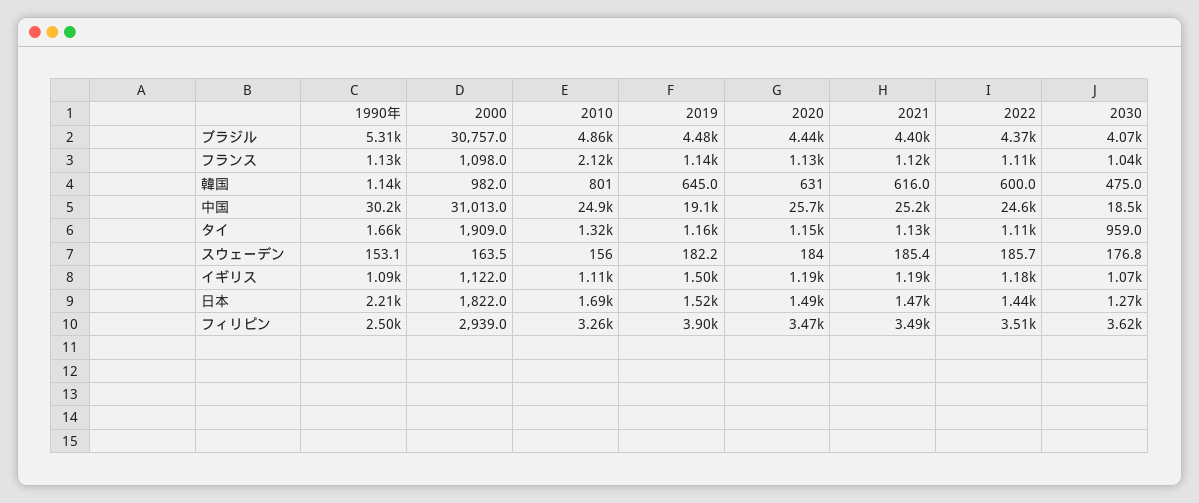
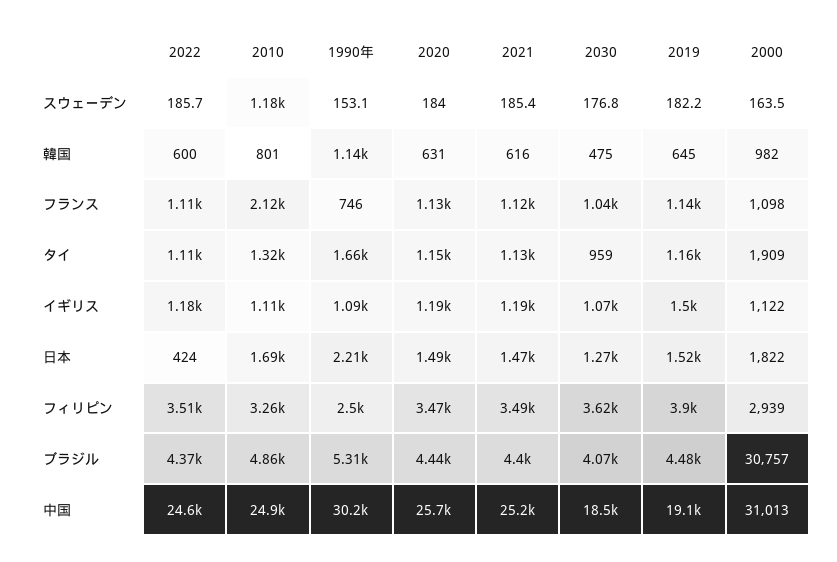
  {
    "1990年": {
      "ブラジル": 5310,
-     "フランス": 1130,
+     "フランス": 746,
      "韓国": 1140,
      "中国": 30200,
      "タイ": 1660,
      "スウェーデン": 153.1,
      "イギリス": 1090,
      "日本": 2210,
      "フィリピン": 2500
    },
    "2000": {
      "ブラジル": 30757,
      "フランス": 1098,
      "韓国": 982,
      "中国": 31013,
      "タイ": 1909,
      "スウェーデン": 163.5,
      "イギリス": 1122,
      "日本": 1822,
      "フィリピン": 2939
    },
    "2010": {
      "ブラジル": 4860,
      "フランス": 2120,
      "韓国": 801,
      "中国": 24900,
      "タイ": 1320,
-     "スウェーデン": 156,
+     "スウェーデン": 1180,
      "イギリス": 1110,
      "日本": 1690,
      "フィリピン": 3260
    },
    "2019": {
      "ブラジル": 4480,
      "フランス": 1140,
      "韓国": 645,
      "中国": 19100,
      "タイ": 1160,
      "スウェーデン": 182.2,
      "イギリス": 1500,
      "日本": 1520,
      "フィリピン": 3900
    },
    "2020": {
      "ブラジル": 4440,
      "フランス": 1130,
      "韓国": 631,
      "中国": 25700,
      "タイ": 1150,
      "スウェーデン": 184,
      "イギリス": 1190,
      "日本": 1490,
      "フィリピン": 3470
    },
    "2021": {
      "ブラジル": 4400,
      "フランス": 1120,
      "韓国": 616,
      "中国": 25200,
      "タイ": 1130,
      "スウェーデン": 185.4,
      "イギリス": 1190,
      "日本": 1470,
      "フィリピン": 3490
    },
    "2022": {
      "ブラジル": 4370,
      "フランス": 1110,
      "韓国": 600,
      "中国": 24600,
      "タイ": 1110,
      "スウェーデン": 185.7,
      "イギリス": 1180,
-     "日本": 1440,
+     "日本": 424,
      "フィリピン": 3510
    },
    "2030": {
      "ブラジル": 4070,
      "フランス": 1040,
      "韓国": 475,
      "中国": 18500,
      "タイ": 959,
      "スウェーデン": 176.8,
      "イギリス": 1070,
      "日本": 1270,
      "フィリピン": 3620
    }
  }

